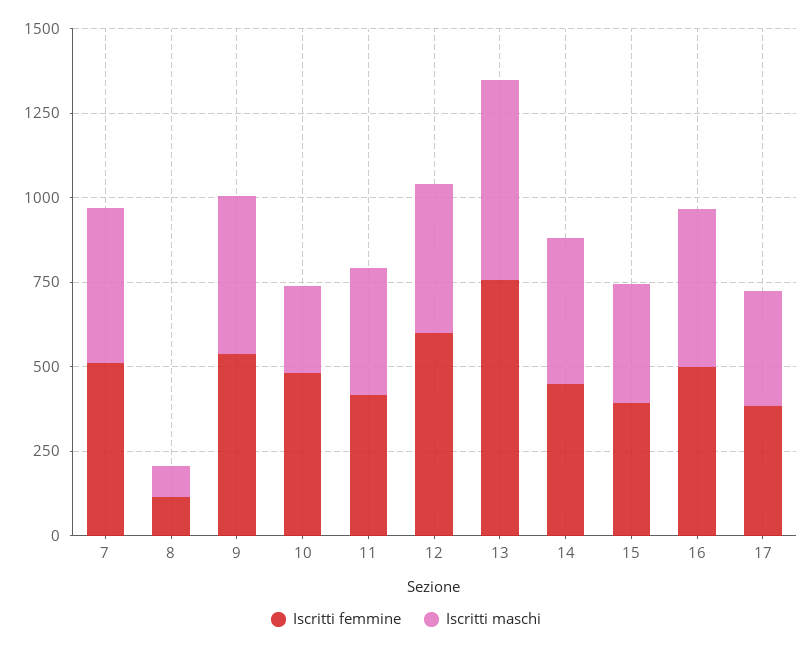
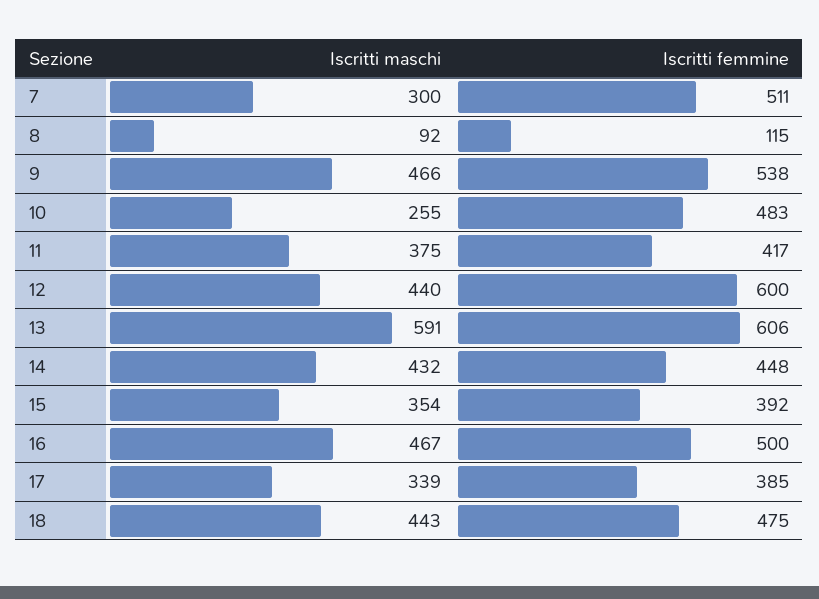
  {
    "Iscritti femmine": {
      "7": 511,
      "8": 115,
      "9": 538,
      "10": 483,
      "11": 417,
      "12": 600,
-     "13": 750,
+     "13": 606,
      "14": 448,
      "15": 392,
      "16": 500,
-     "17": 385
+     "17": 385,
+     "18": 475
    },
    "Iscritti maschi": {
-     "7": 450,
+     "7": 300,
      "8": 92,
      "9": 466,
      "10": 255,
      "11": 375,
      "12": 440,
      "13": 591,
      "14": 432,
      "15": 354,
      "16": 467,
-     "17": 339
+     "17": 339,
+     "18": 443
    }
  }

